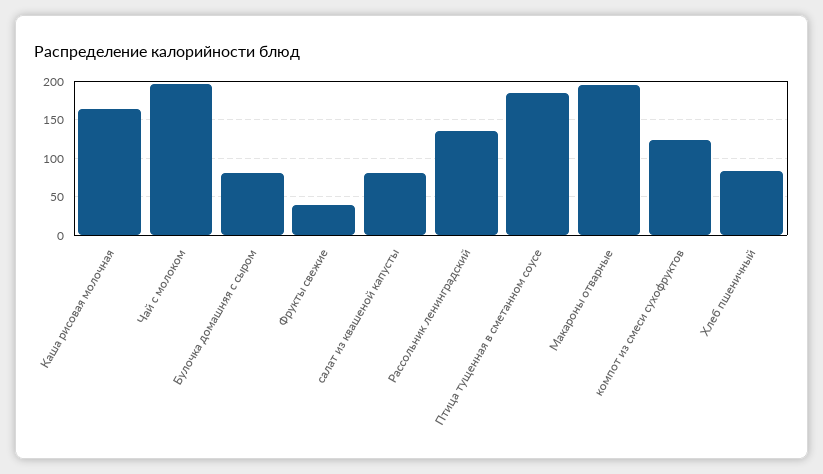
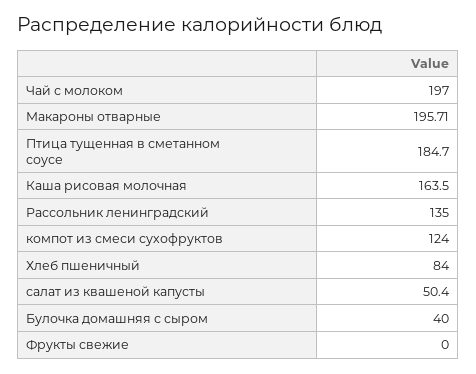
  {
    "Каша рисовая молочная": 163.5,
    "Чай с молоком": 197,
-   "Булочка домашняя с сыром": 80,
+   "Булочка домашняя с сыром": 40,
-   "Фрукты свежие": 40,
+   "Фрукты свежие": 0,
-   "салат из квашеной капусты": 80,
+   "салат из квашеной капусты": 50.4,
    "Рассольник ленинградский": 135,
    "Птица тущенная в сметанном соусе": 184.7,
    "Макароны отварные": 195.71,
    "компот из смеси сухофруктов": 124,
    "Хлеб пшеничный": 84
  }

